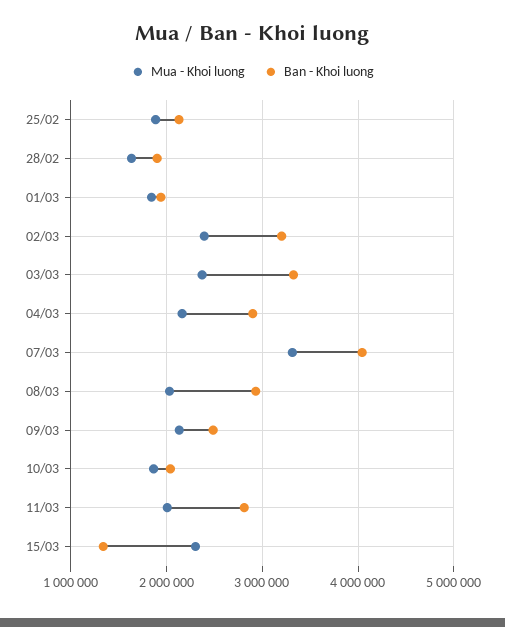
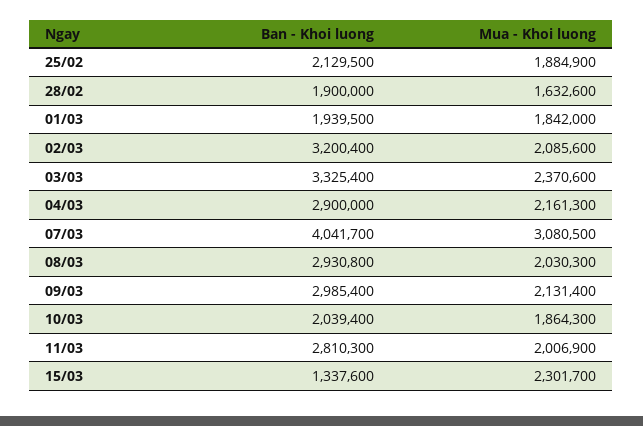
  {
    "Mua - Khoi luong": {
      "25/02": 1884900,
      "28/02": 1632600,
      "01/03": 1842000,
-     "02/03": 2400000,
+     "02/03": 2085600,
      "03/03": 2370600,
      "04/03": 2161300,
-     "07/03": 3300000,
+     "07/03": 3080500,
      "08/03": 2030300,
      "09/03": 2131400,
      "10/03": 1864300,
      "11/03": 2006900,
      "15/03": 2301700
    },
    "Ban - Khoi luong": {
      "25/02": 2129500,
      "28/02": 1900000,
      "01/03": 1939500,
      "02/03": 3200400,
      "03/03": 3325400,
      "04/03": 2900000,
      "07/03": 4041700,
      "08/03": 2930800,
-     "09/03": 2500000,
+     "09/03": 2985400,
      "10/03": 2039400,
      "11/03": 2810300,
      "15/03": 1337600
    }
  }

